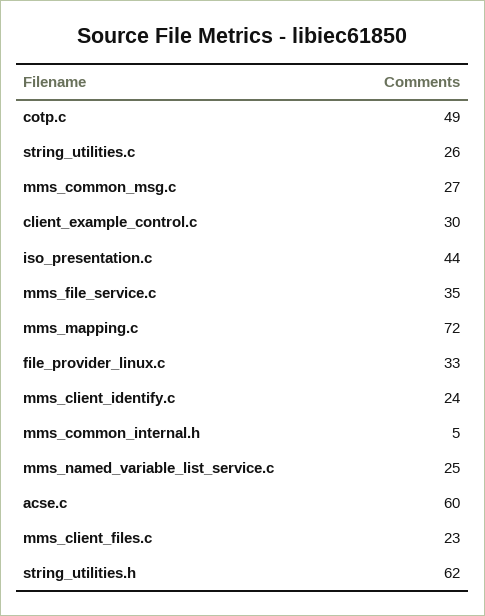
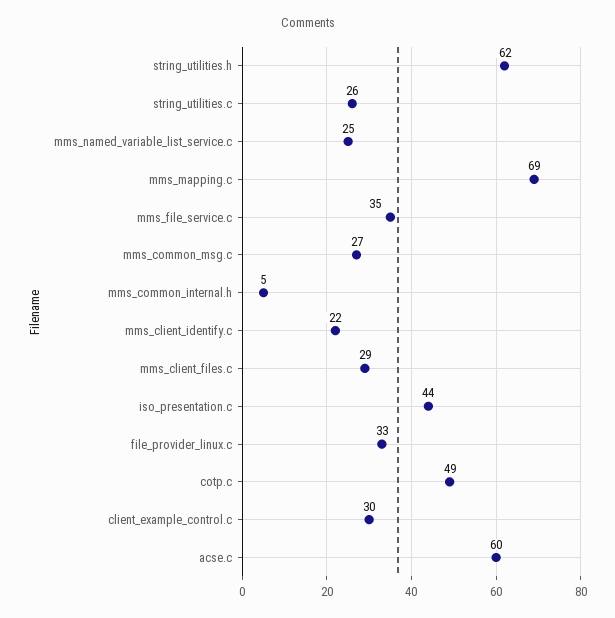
  {
    "cotp.c": 49,
    "string_utilities.c": 26,
    "mms_common_msg.c": 27,
    "client_example_control.c": 30,
    "iso_presentation.c": 44,
    "mms_file_service.c": 35,
-   "mms_mapping.c": 72,
+   "mms_mapping.c": 69,
    "file_provider_linux.c": 33,
-   "mms_client_identify.c": 24,
+   "mms_client_identify.c": 22,
    "mms_common_internal.h": 5,
    "mms_named_variable_list_service.c": 25,
    "acse.c": 60,
-   "mms_client_files.c": 23,
+   "mms_client_files.c": 29,
    "string_utilities.h": 62
  }

